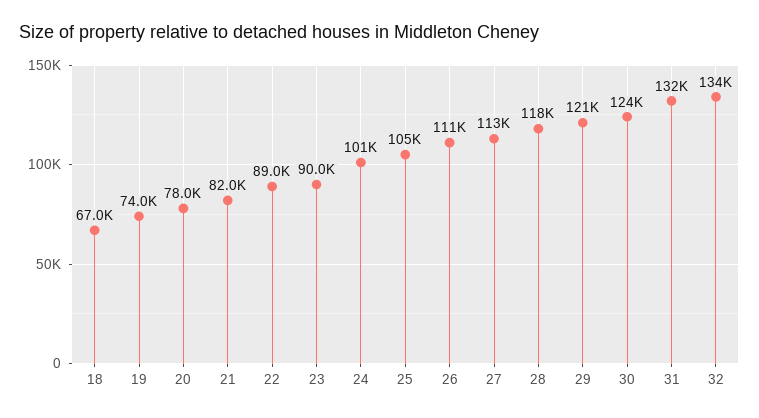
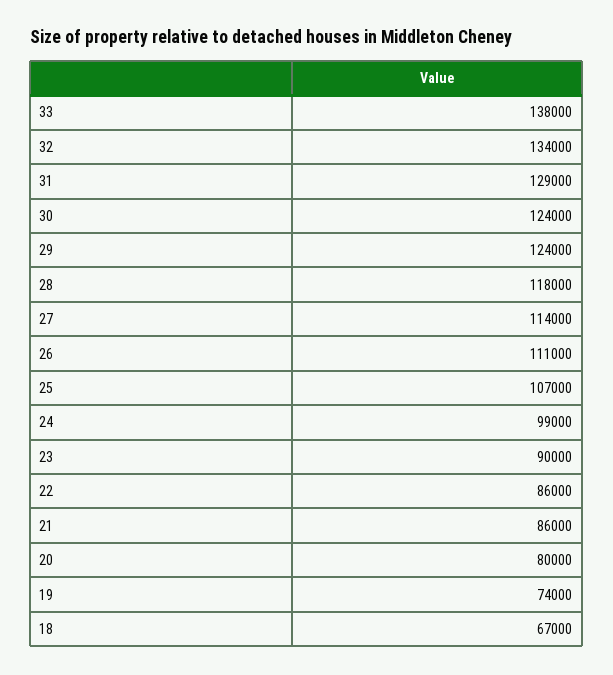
  {
    "18": 67000,
    "19": 74000,
-   "20": 78000,
+   "20": 80000,
-   "21": 82000,
+   "21": 86000,
-   "22": 89000,
+   "22": 86000,
    "23": 90000,
-   "24": 101000,
+   "24": 99000,
-   "25": 105000,
+   "25": 107000,
    "26": 111000,
-   "27": 113000,
+   "27": 114000,
    "28": 118000,
-   "29": 121000,
+   "29": 124000,
    "30": 124000,
-   "31": 132000,
+   "31": 129000,
-   "32": 134000
+   "32": 134000,
+   "33": 138000
  }

